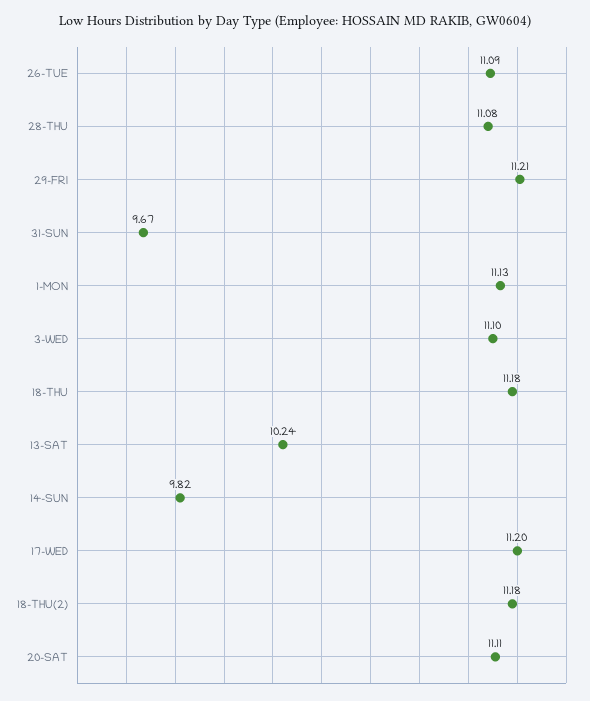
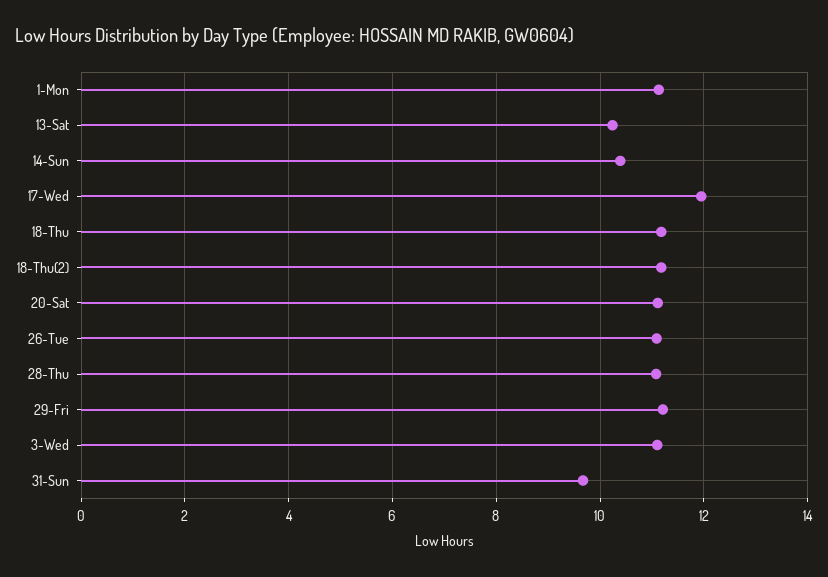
  {
    "26-TUE": 11.09,
    "28-THU": 11.08,
    "29-FRI": 11.21,
    "31-SUN": 9.67,
    "1-MON": 11.13,
    "3-WED": 11.1,
    "18-THU": 11.18,
    "13-SAT": 10.24,
-   "14-SUN": 9.82,
+   "14-SUN": 10.4,
-   "17-WED": 11.2,
+   "17-WED": 12,
    "18-THU(2)": 11.18,
    "20-SAT": 11.11
  }

